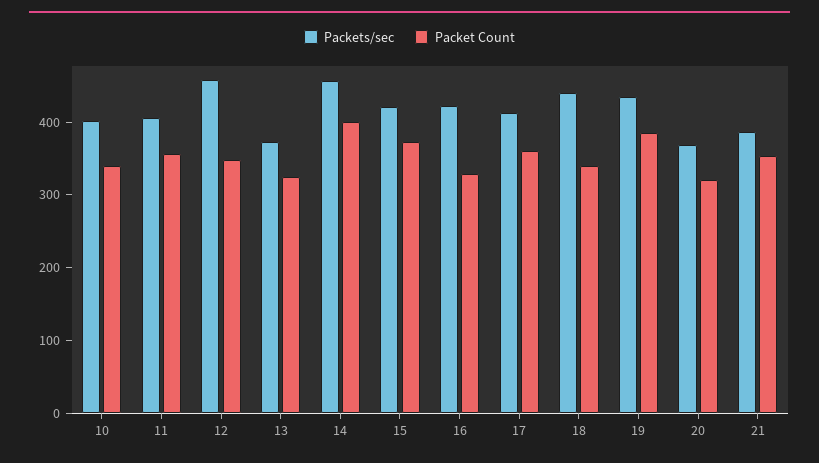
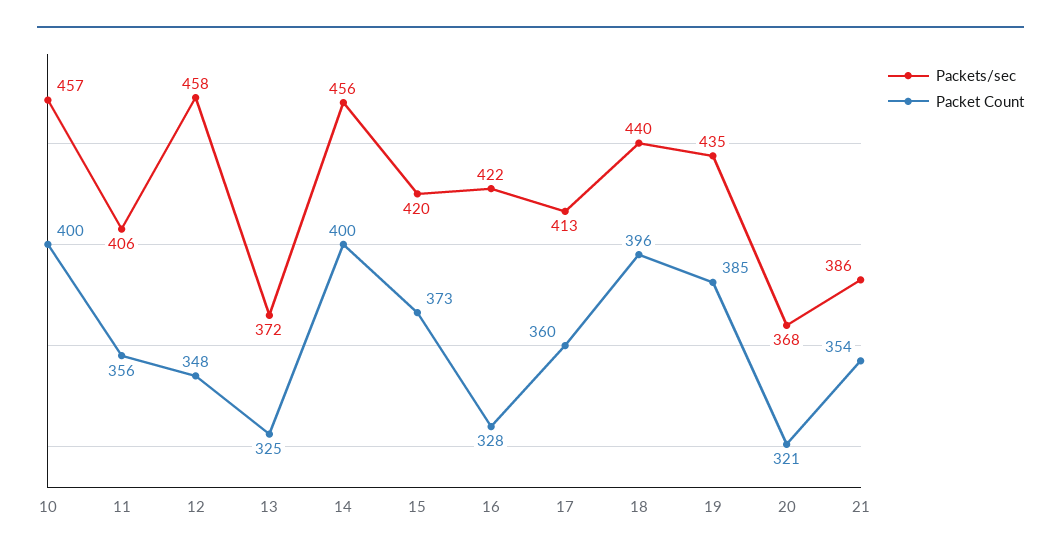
  {
    "Packets/sec": {
-     "10": 400,
+     "10": 457,
      "11": 406,
      "12": 458,
      "13": 372,
      "14": 456,
      "15": 420,
      "16": 422,
      "17": 413,
      "18": 440,
      "19": 435,
      "20": 368,
      "21": 386
    },
    "Packet Count": {
-     "10": 340,
+     "10": 400,
      "11": 356,
      "12": 348,
      "13": 325,
      "14": 400,
      "15": 373,
      "16": 328,
      "17": 360,
-     "18": 340,
+     "18": 396,
      "19": 385,
      "20": 321,
      "21": 354
    }
  }

